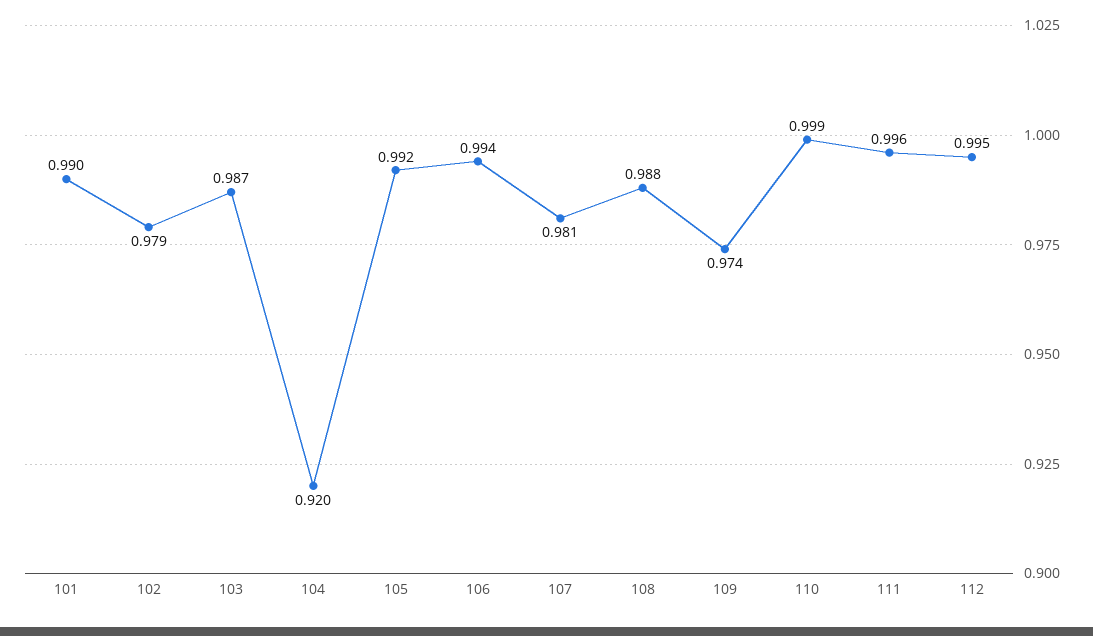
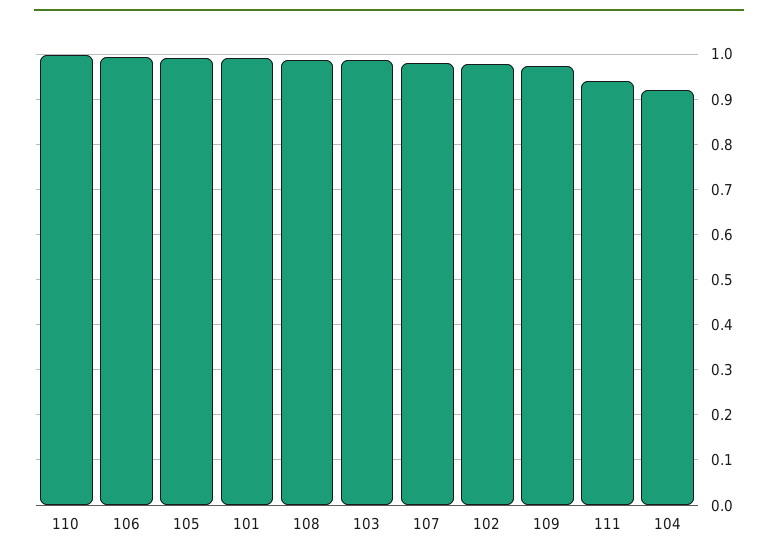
  {
    "101": 0.99,
    "102": 0.979,
    "103": 0.987,
    "104": 0.92,
    "105": 0.992,
    "106": 0.994,
    "107": 0.981,
    "108": 0.988,
    "109": 0.974,
    "110": 0.999,
-   "111": 0.996,
+   "111": 0.94
-   "112": 0.995
  }

